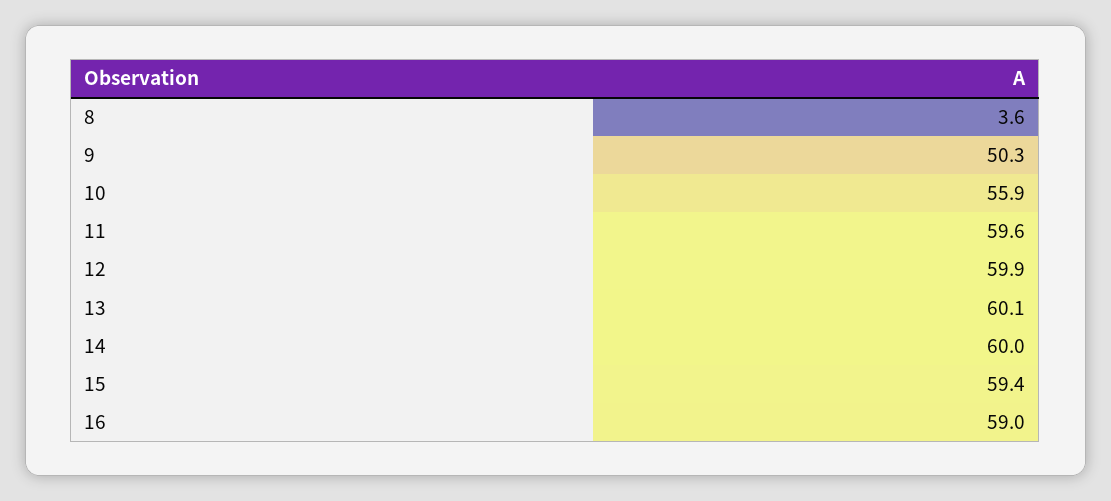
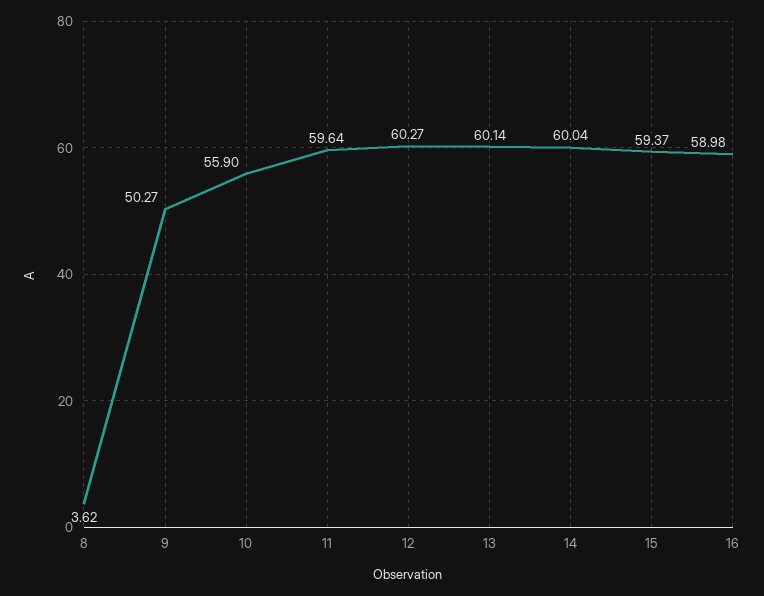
  {
    "8": 3.62,
    "9": 50.27,
    "10": 55.9,
    "11": 59.64,
-   "12": 59.9,
+   "12": 60.27,
    "13": 60.14,
    "14": 60.04,
    "15": 59.37,
    "16": 58.98
  }

